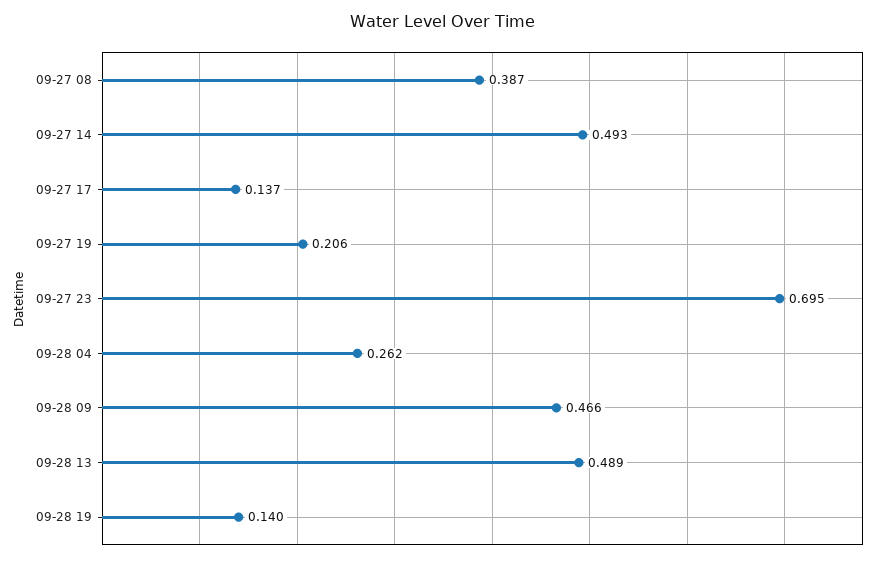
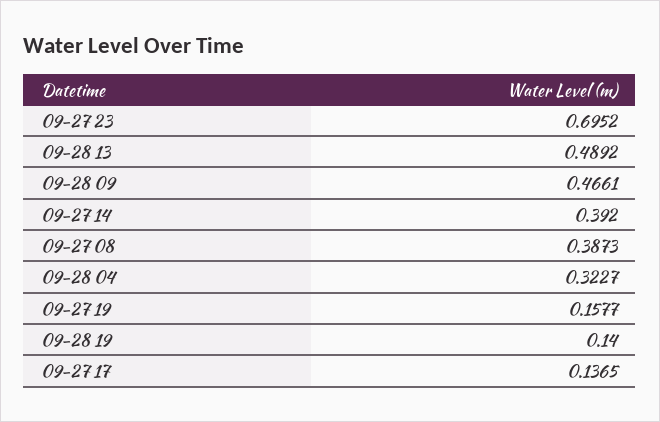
  {
    "09-27 08": 0.3873,
-   "09-27 14": 0.493,
+   "09-27 14": 0.392,
    "09-27 17": 0.1365,
-   "09-27 19": 0.206,
+   "09-27 19": 0.1577,
    "09-27 23": 0.6952,
-   "09-28 04": 0.262,
+   "09-28 04": 0.3227,
    "09-28 09": 0.4661,
    "09-28 13": 0.4892,
    "09-28 19": 0.14
  }

